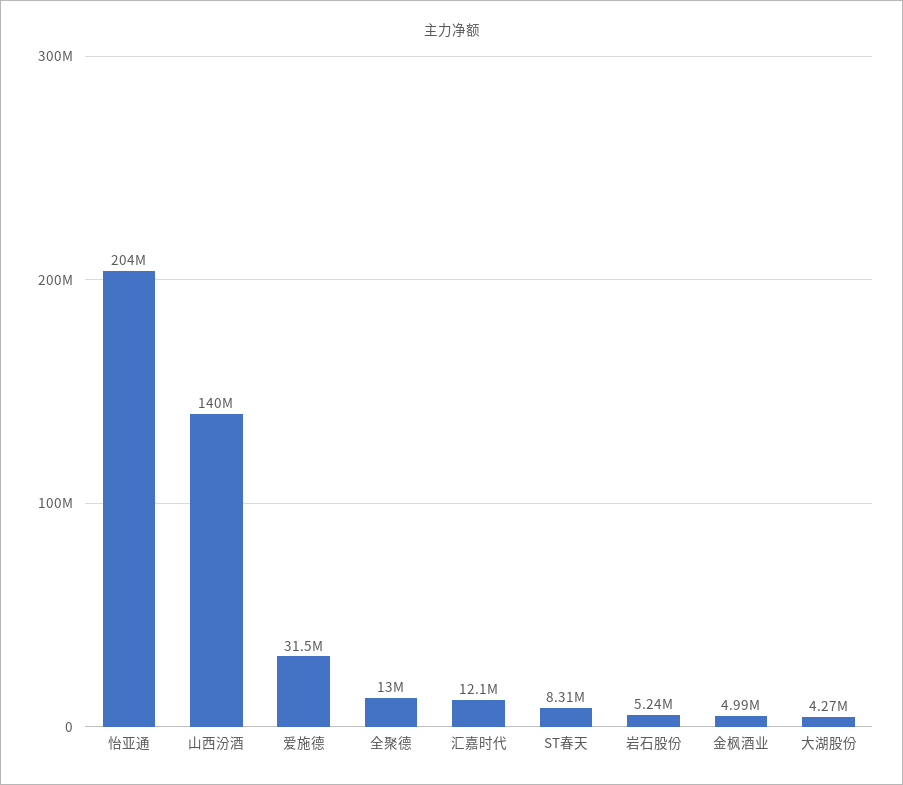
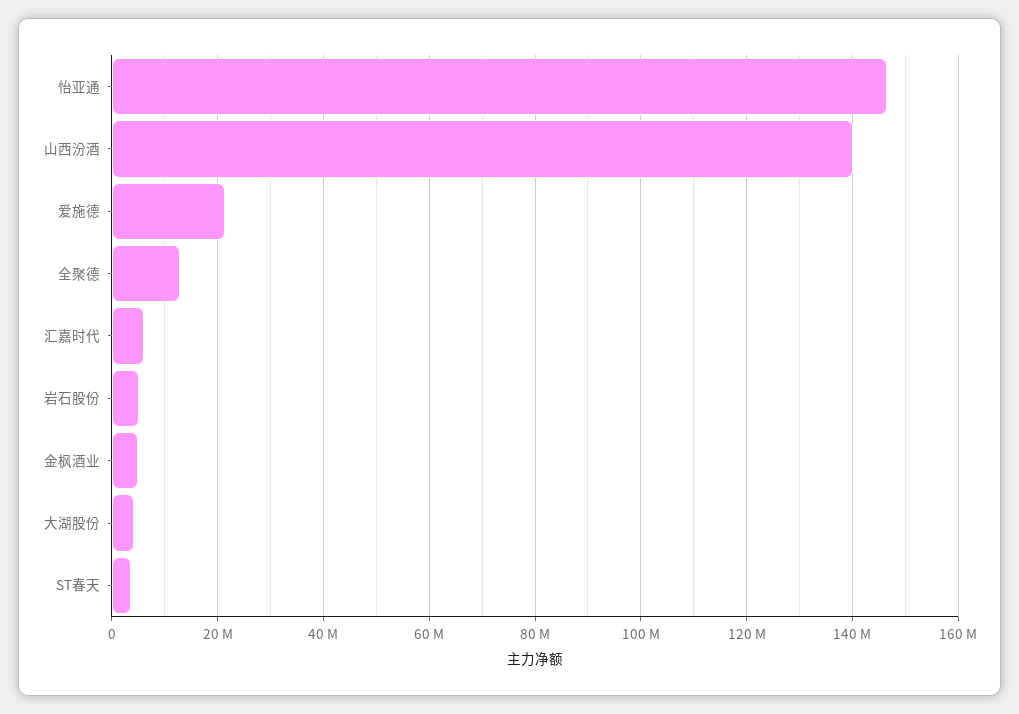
  {
-   "怡亚通": 204000000,
+   "怡亚通": 146000000,
    "山西汾酒": 140000000,
-   "爱施德": 31500000,
+   "爱施德": 22000000,
    "全聚德": 13000000,
-   "汇嘉时代": 12100000,
+   "汇嘉时代": 6000000,
-   "ST春天": 8310000,
+   "ST春天": 4000000,
    "岩石股份": 5240000,
    "金枫酒业": 4990000,
    "大湖股份": 4270000
  }

